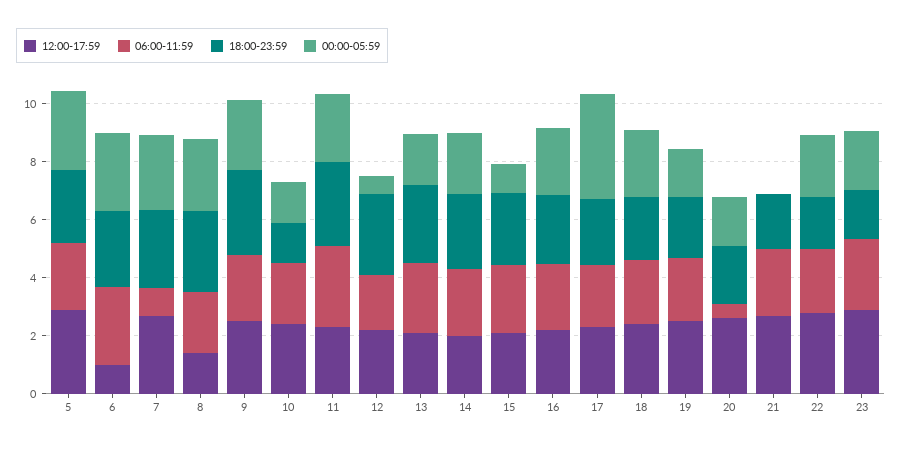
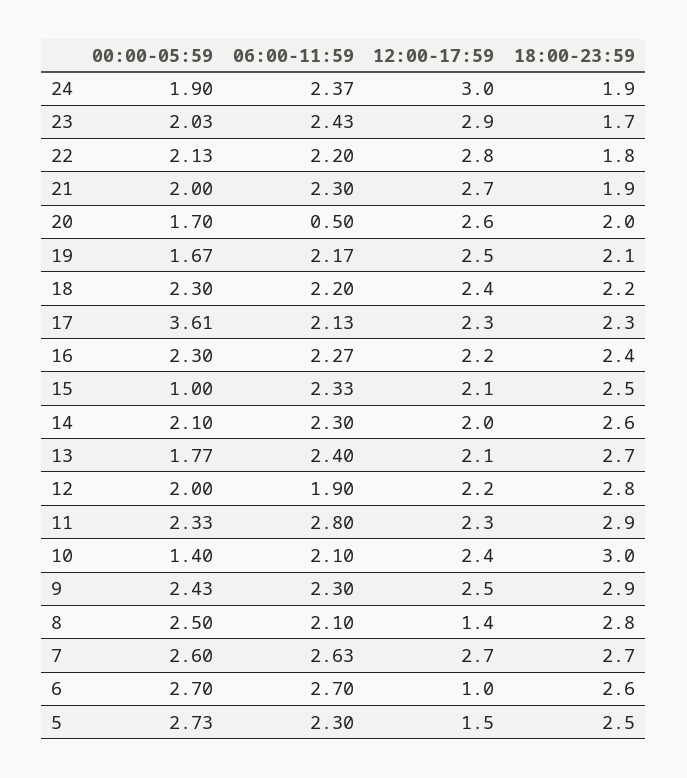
  {
    "12:00-17:59": {
-     "5": 3,
+     "5": 1.5,
      "6": 1,
      "7": 2.7,
      "8": 1.4,
      "9": 2.5,
      "10": 2.4,
      "11": 2.3,
      "12": 2.2,
      "13": 2.1,
      "14": 2,
      "15": 2.1,
      "16": 2.2,
      "17": 2.3,
      "18": 2.4,
      "19": 2.5,
      "20": 2.6,
      "21": 2.7,
      "22": 2.8,
-     "23": 2.9
+     "23": 2.9,
+     "24": 3
    },
    "06:00-11:59": {
      "5": 2.3,
      "6": 2.7,
-     "7": 1,
+     "7": 2.63,
      "8": 2.1,
      "9": 2.3,
      "10": 2.1,
      "11": 2.8,
      "12": 1.9,
      "13": 2.4,
      "14": 2.3,
      "15": 2.33,
      "16": 2.27,
      "17": 2.13,
      "18": 2.2,
      "19": 2.17,
      "20": 0.5,
      "21": 2.3,
      "22": 2.2,
-     "23": 2.43
+     "23": 2.43,
+     "24": 2.37
    },
    "18:00-23:59": {
      "5": 2.5,
      "6": 2.6,
      "7": 2.7,
      "8": 2.8,
      "9": 2.9,
-     "10": 1.5,
+     "10": 3,
      "11": 2.9,
      "12": 2.8,
      "13": 2.7,
      "14": 2.6,
      "15": 2.5,
      "16": 2.4,
      "17": 2.3,
      "18": 2.2,
      "19": 2.1,
      "20": 2,
      "21": 1.9,
      "22": 1.8,
-     "23": 1.7
+     "23": 1.7,
+     "24": 1.9
    },
    "00:00-05:59": {
      "5": 2.73,
      "6": 2.7,
      "7": 2.6,
      "8": 2.5,
      "9": 2.43,
      "10": 1.4,
      "11": 2.33,
-     "12": 0.5,
+     "12": 2,
      "13": 1.77,
      "14": 2.1,
      "15": 1,
      "16": 2.3,
      "17": 3.61,
      "18": 2.3,
      "19": 1.67,
      "20": 1.7,
-     "21": 0,
+     "21": 2,
      "22": 2.13,
-     "23": 2.03
+     "23": 2.03,
+     "24": 1.9
    }
  }

